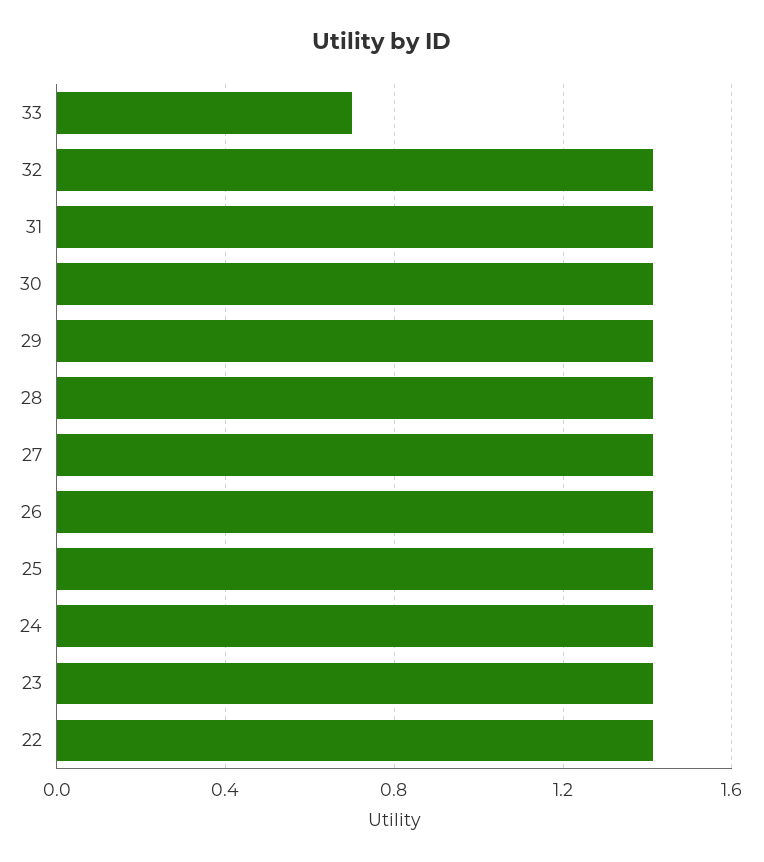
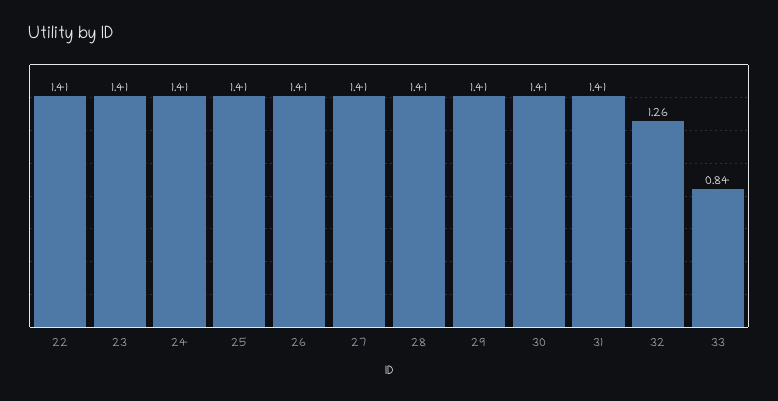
  {
-   "33": 0.7,
+   "33": 0.84,
-   "32": 1.4,
+   "32": 1.26,
    "31": 1.41,
    "30": 1.41,
    "29": 1.41,
    "28": 1.41,
    "27": 1.41,
    "26": 1.41,
    "25": 1.41,
    "24": 1.41,
    "23": 1.41,
    "22": 1.41
  }

